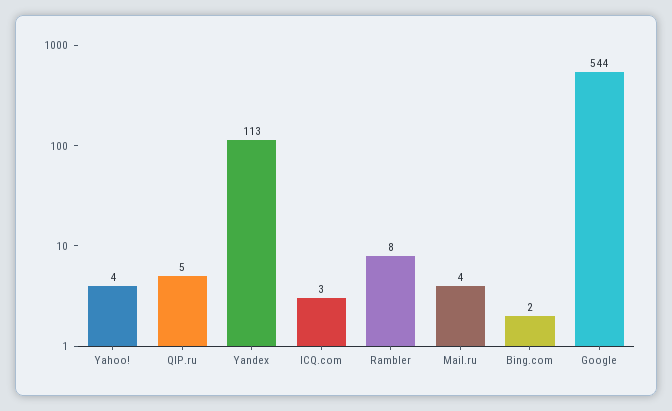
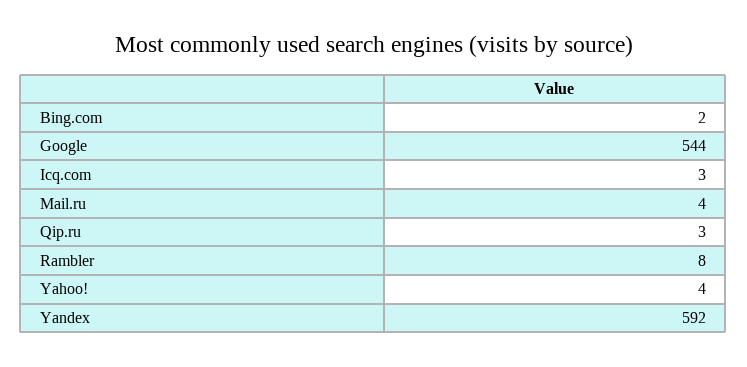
  {
    "Yahoo!": 4,
-   "QIP.ru": 5,
+   "QIP.ru": 3,
-   "Yandex": 113,
+   "Yandex": 592,
    "ICQ.com": 3,
    "Rambler": 8,
    "Mail.ru": 4,
    "Bing.com": 2,
    "Google": 544
  }

